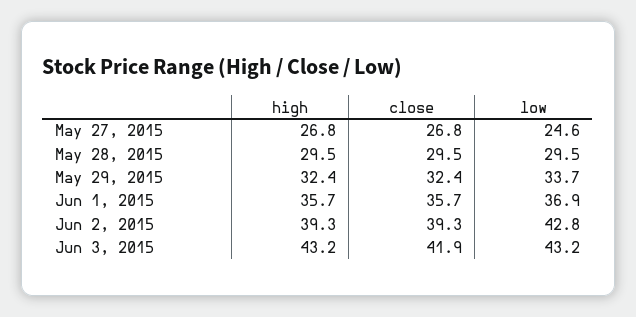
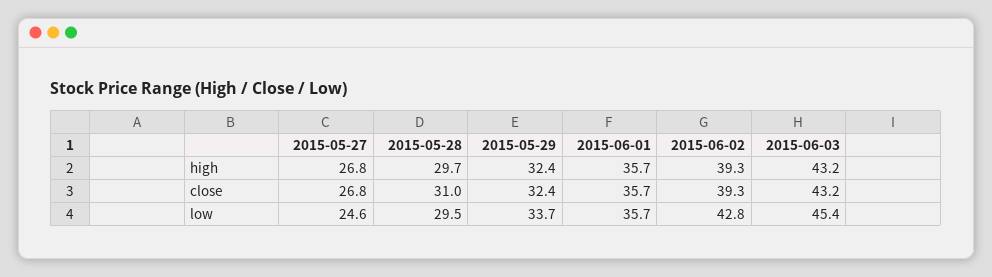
  {
    "high": {
      "May 27, 2015": 26.8,
-     "May 28, 2015": 29.5,
+     "May 28, 2015": 29.7,
      "May 29, 2015": 32.4,
      "Jun 1, 2015": 35.7,
      "Jun 2, 2015": 39.3,
      "Jun 3, 2015": 43.2
    },
    "close": {
      "May 27, 2015": 26.8,
-     "May 28, 2015": 29.5,
+     "May 28, 2015": 31,
      "May 29, 2015": 32.4,
      "Jun 1, 2015": 35.7,
      "Jun 2, 2015": 39.3,
-     "Jun 3, 2015": 41.9
+     "Jun 3, 2015": 43.2
    },
    "low": {
      "May 27, 2015": 24.6,
      "May 28, 2015": 29.5,
      "May 29, 2015": 33.7,
-     "Jun 1, 2015": 36.9,
+     "Jun 1, 2015": 35.7,
      "Jun 2, 2015": 42.8,
-     "Jun 3, 2015": 43.2
+     "Jun 3, 2015": 45.4
    }
  }

